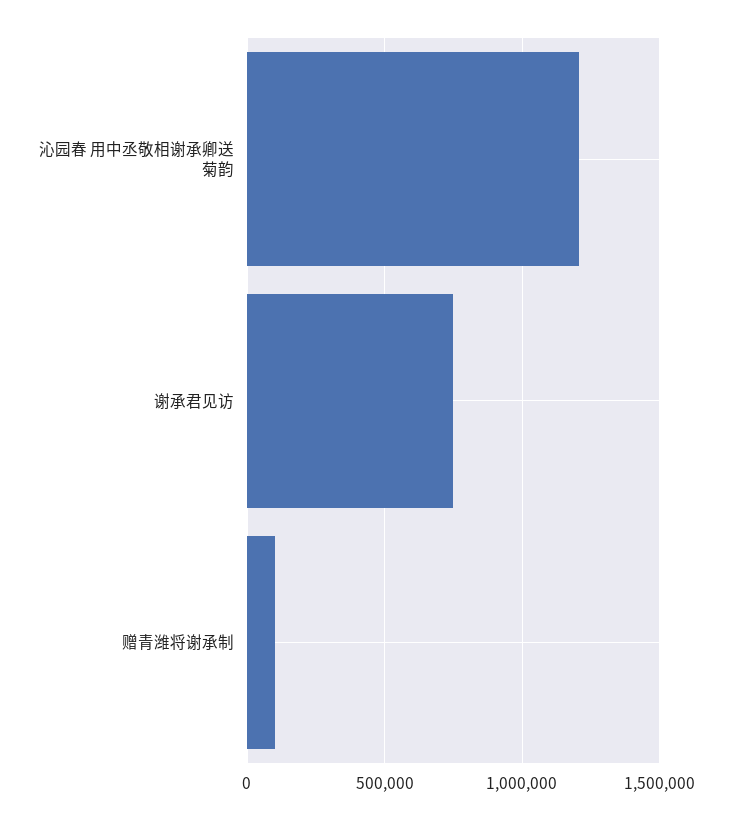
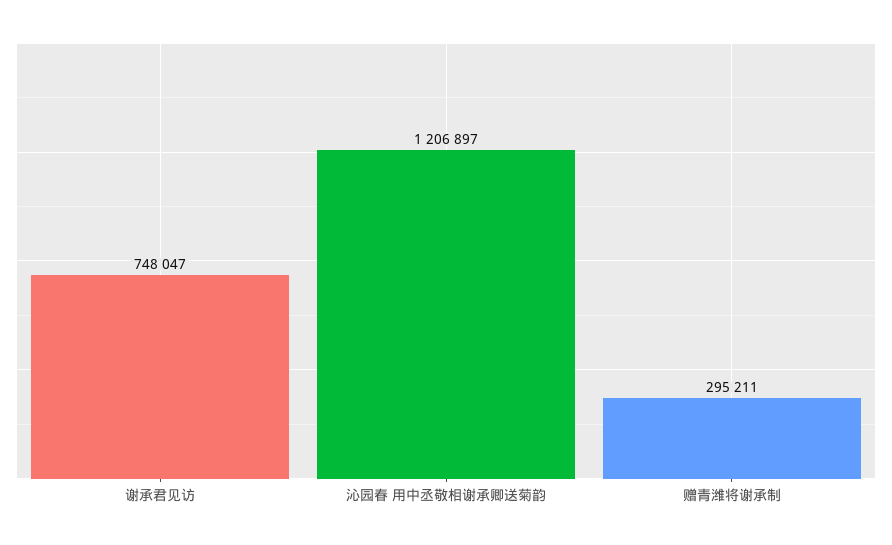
  {
    "沁园春 用中丞敬相谢承卿送菊韵": 1206897,
    "谢承君见访": 748047,
-   "赠青潍将谢承制": 100000
+   "赠青潍将谢承制": 295211
  }

